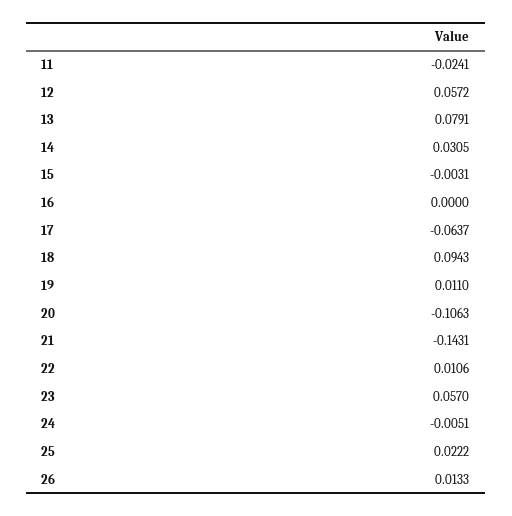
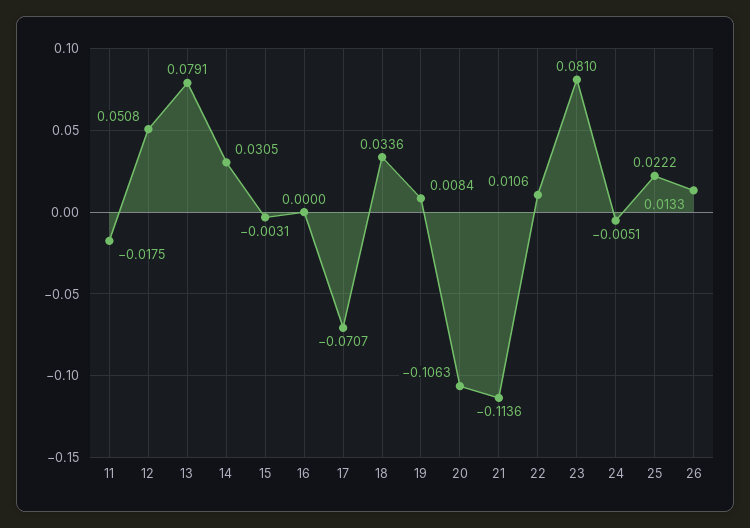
  {
-   "11": -0.0241,
+   "11": -0.0175,
-   "12": 0.0572,
+   "12": 0.0508,
    "13": 0.0791,
    "14": 0.0305,
    "15": -0.0031,
    "16": 0,
-   "17": -0.0637,
+   "17": -0.0707,
-   "18": 0.0943,
+   "18": 0.0336,
-   "19": 0.011,
+   "19": 0.0084,
    "20": -0.1063,
-   "21": -0.1431,
+   "21": -0.1136,
    "22": 0.0106,
-   "23": 0.057,
+   "23": 0.081,
    "24": -0.0051,
    "25": 0.0222,
    "26": 0.0133
  }

